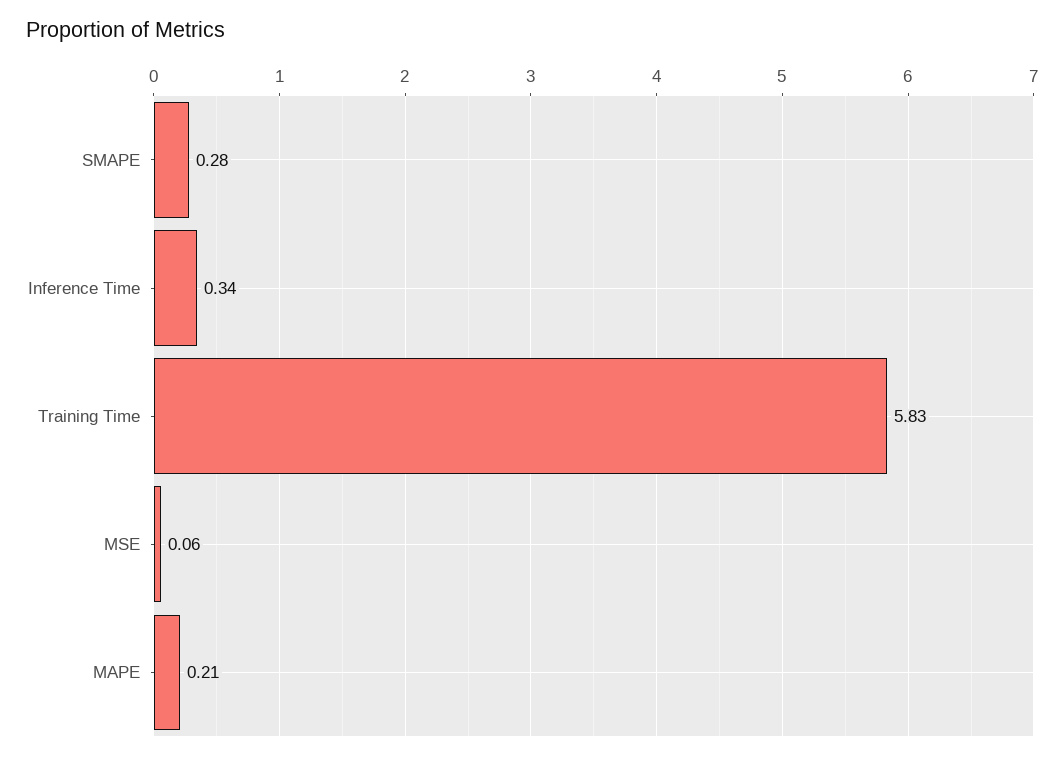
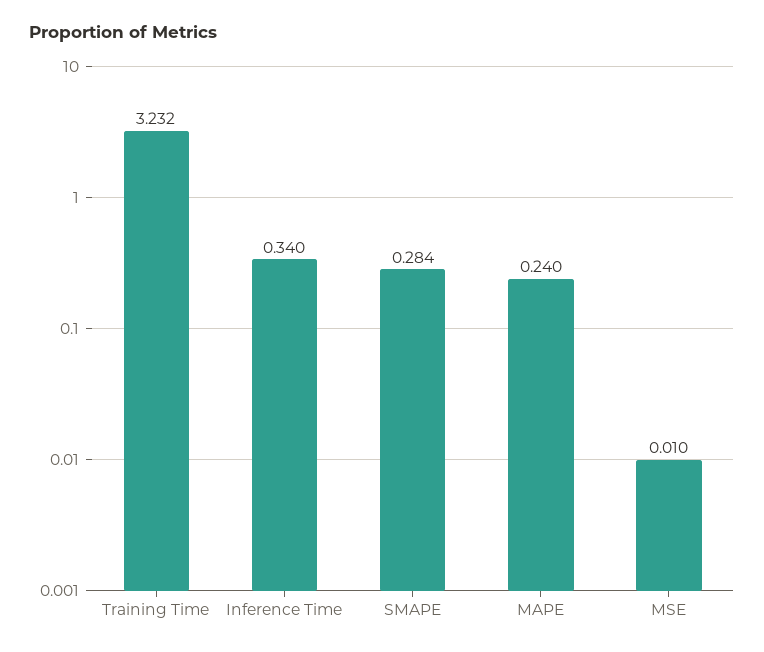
  {
    "SMAPE": 0.284,
    "Inference Time": 0.34,
-   "Training Time": 5.83,
+   "Training Time": 3.232,
-   "MSE": 0.06,
+   "MSE": 0.01,
-   "MAPE": 0.21
+   "MAPE": 0.24
  }

